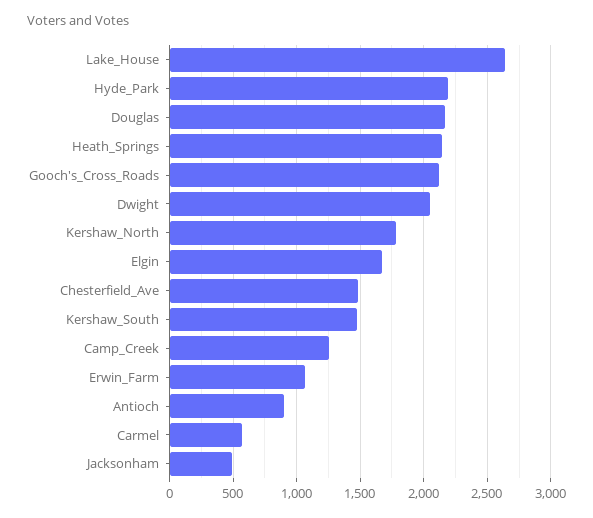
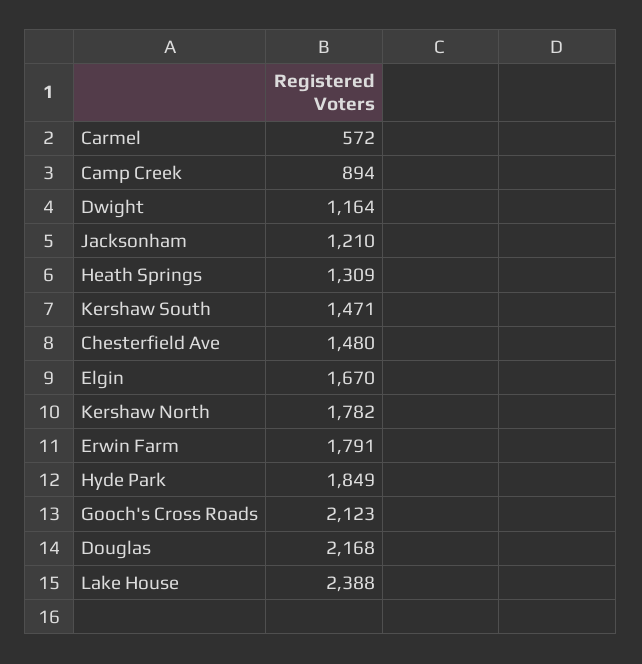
  {
-   "Lake_House": 2650,
+   "Lake_House": 2388,
-   "Hyde_Park": 2200,
+   "Hyde_Park": 1849,
    "Douglas": 2168,
-   "Heath_Springs": 2150,
+   "Heath_Springs": 1309,
    "Gooch's_Cross_Roads": 2123,
-   "Dwight": 2050,
+   "Dwight": 1164,
    "Kershaw_North": 1782,
    "Elgin": 1670,
    "Chesterfield_Ave": 1480,
    "Kershaw_South": 1471,
-   "Camp_Creek": 1250,
+   "Camp_Creek": 894,
-   "Erwin_Farm": 1050,
+   "Erwin_Farm": 1791,
-   "Antioch": 900,
    "Carmel": 572,
-   "Jacksonham": 500
+   "Jacksonham": 1210
  }

